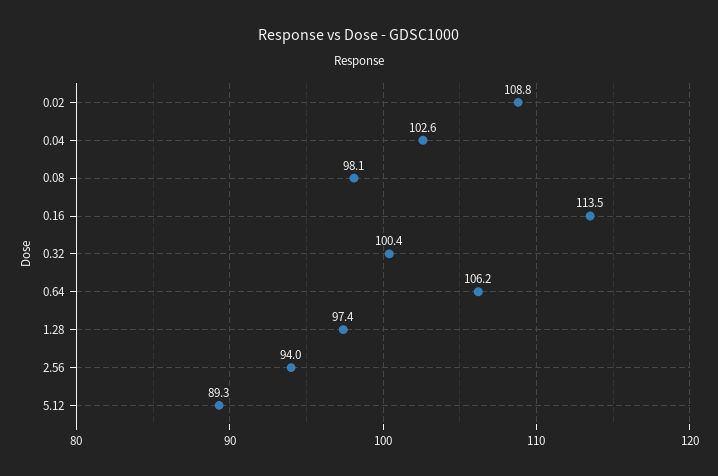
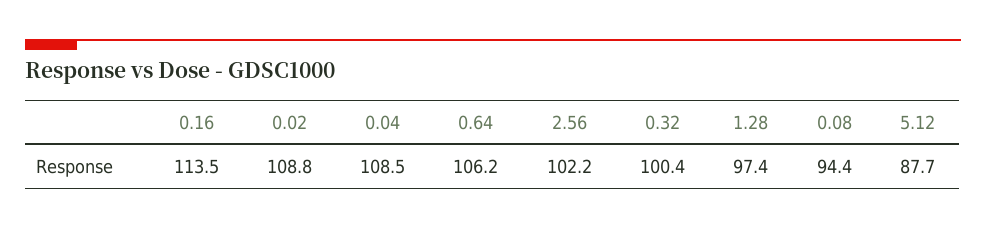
  {
    "0.02": 108.8,
-   "0.04": 102.6,
+   "0.04": 108.5,
-   "0.08": 98.1,
+   "0.08": 94.4,
    "0.16": 113.5,
    "0.32": 100.4,
    "0.64": 106.2,
    "1.28": 97.4,
-   "2.56": 94,
+   "2.56": 102.2,
-   "5.12": 89.3
+   "5.12": 87.7
  }

